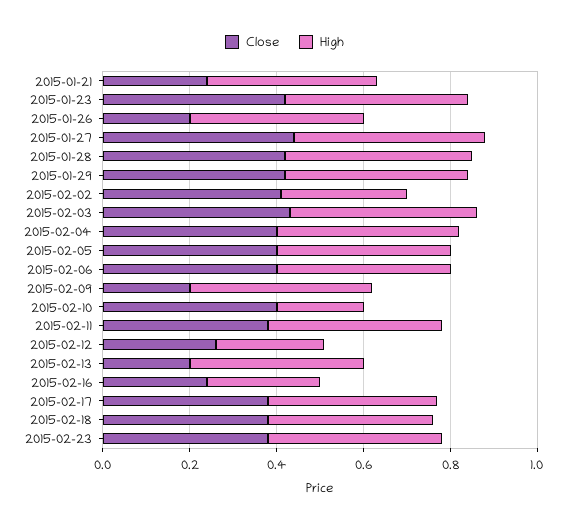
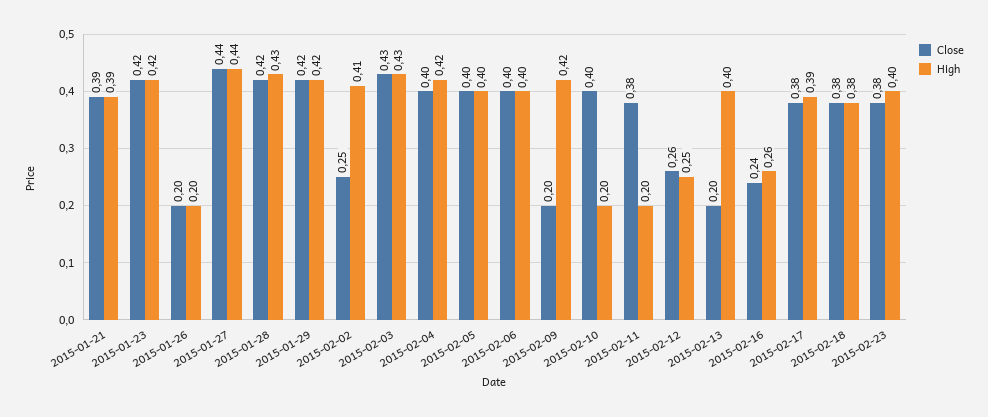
  {
    "Close": {
-     "2015-01-21": 0.25,
+     "2015-01-21": 0.39,
      "2015-01-23": 0.42,
      "2015-01-26": 0.2,
      "2015-01-27": 0.44,
      "2015-01-28": 0.42,
      "2015-01-29": 0.42,
-     "2015-02-02": 0.4,
+     "2015-02-02": 0.25,
      "2015-02-03": 0.43,
      "2015-02-04": 0.4,
      "2015-02-05": 0.4,
      "2015-02-06": 0.4,
      "2015-02-09": 0.2,
      "2015-02-10": 0.4,
      "2015-02-11": 0.38,
      "2015-02-12": 0.26,
      "2015-02-13": 0.2,
      "2015-02-16": 0.24,
      "2015-02-17": 0.38,
      "2015-02-18": 0.38,
      "2015-02-23": 0.38
    },
    "High": {
      "2015-01-21": 0.39,
      "2015-01-23": 0.42,
-     "2015-01-26": 0.4,
+     "2015-01-26": 0.2,
      "2015-01-27": 0.44,
      "2015-01-28": 0.43,
      "2015-01-29": 0.42,
-     "2015-02-02": 0.3,
+     "2015-02-02": 0.41,
      "2015-02-03": 0.43,
      "2015-02-04": 0.42,
      "2015-02-05": 0.4,
      "2015-02-06": 0.4,
      "2015-02-09": 0.42,
      "2015-02-10": 0.2,
-     "2015-02-11": 0.4,
+     "2015-02-11": 0.2,
      "2015-02-12": 0.25,
      "2015-02-13": 0.4,
      "2015-02-16": 0.26,
      "2015-02-17": 0.39,
      "2015-02-18": 0.38,
      "2015-02-23": 0.4
    }
  }

